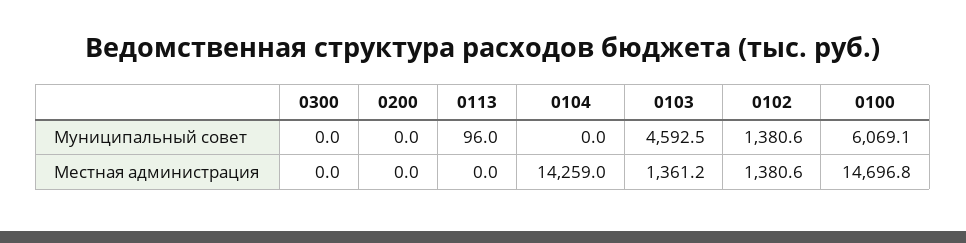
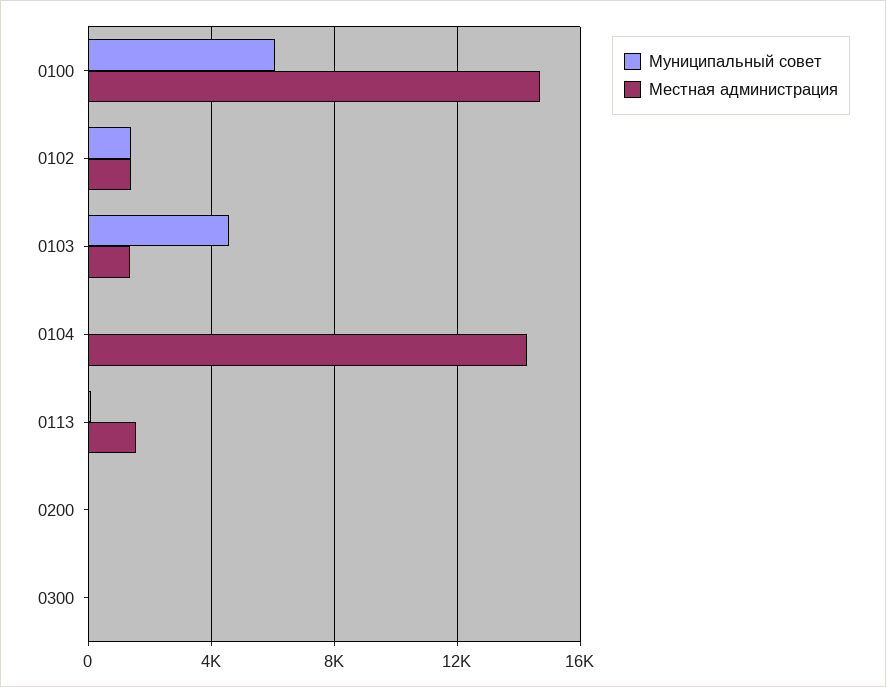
  {
    "Муниципальный совет": {
      "0300": 0,
      "0200": 0,
      "0113": 96,
      "0104": 0,
      "0103": 4592.5,
      "0102": 1380.6,
      "0100": 6069.1
    },
    "Местная администрация": {
      "0300": 0,
      "0200": 0,
-     "0113": 0,
+     "0113": 1500,
      "0104": 14259,
      "0103": 1361.2,
      "0102": 1380.6,
      "0100": 14696.8
    }
  }

